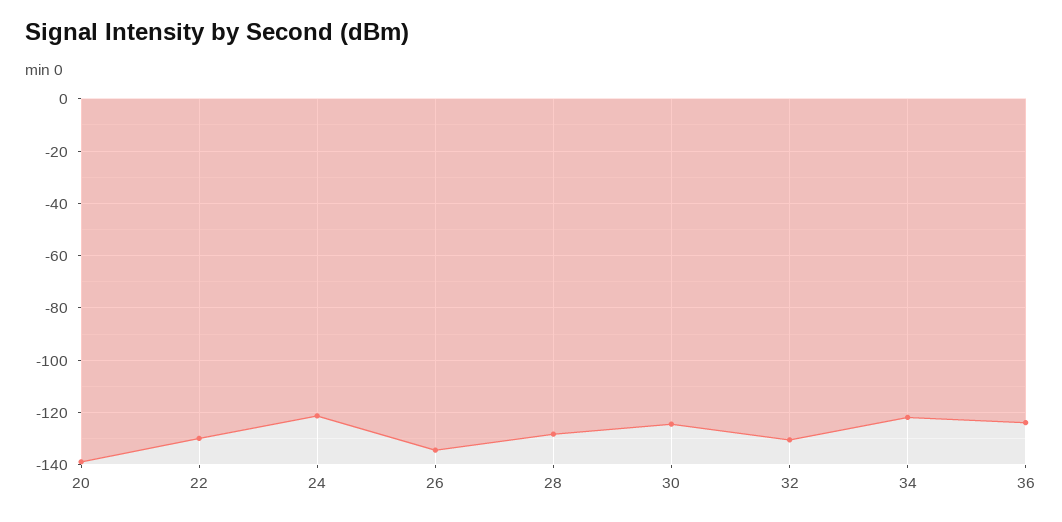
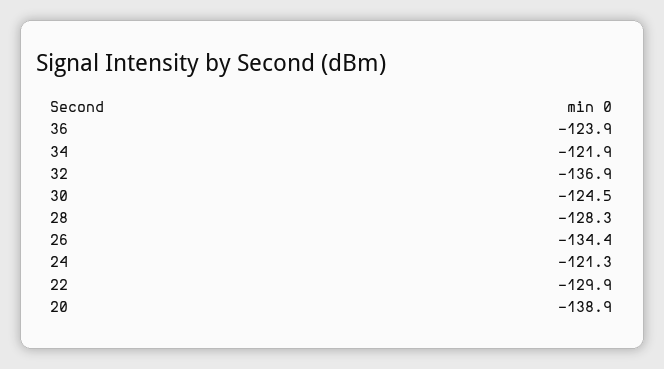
  {
    "20": -138.9,
    "22": -129.9,
    "24": -121.3,
    "26": -134.4,
    "28": -128.3,
    "30": -124.5,
-   "32": -130,
+   "32": -136.9,
    "34": -121.9,
    "36": -123.9
  }

